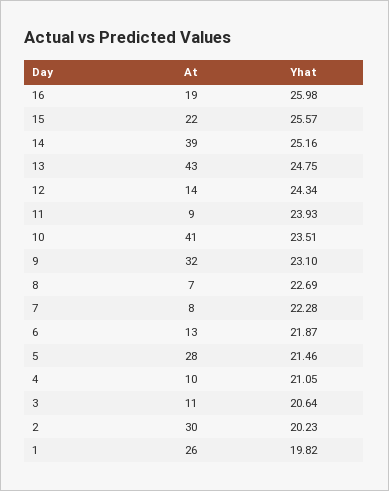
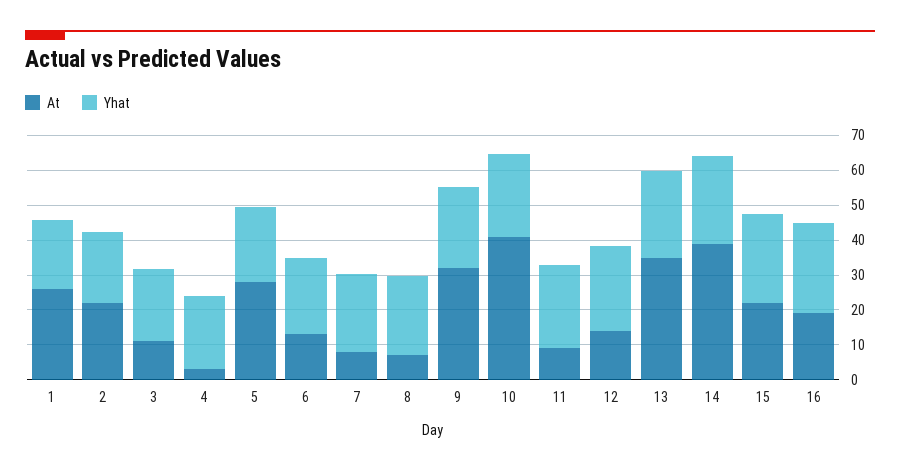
  {
    "At": {
      "16": 19,
      "15": 22,
      "14": 39,
-     "13": 43,
+     "13": 35,
      "12": 14,
      "11": 9,
      "10": 41,
      "9": 32,
      "8": 7,
      "7": 8,
      "6": 13,
      "5": 28,
-     "4": 10,
+     "4": 2.5,
      "3": 11,
-     "2": 30,
+     "2": 22.5,
      "1": 26
    },
    "Yhat": {
      "16": 25.98,
      "15": 25.57,
      "14": 25.16,
      "13": 24.75,
      "12": 24.34,
      "11": 23.93,
      "10": 23.51,
      "9": 23.1,
      "8": 22.69,
      "7": 22.28,
      "6": 21.87,
      "5": 21.46,
      "4": 21.05,
      "3": 20.64,
      "2": 20.23,
      "1": 19.82
    }
  }

